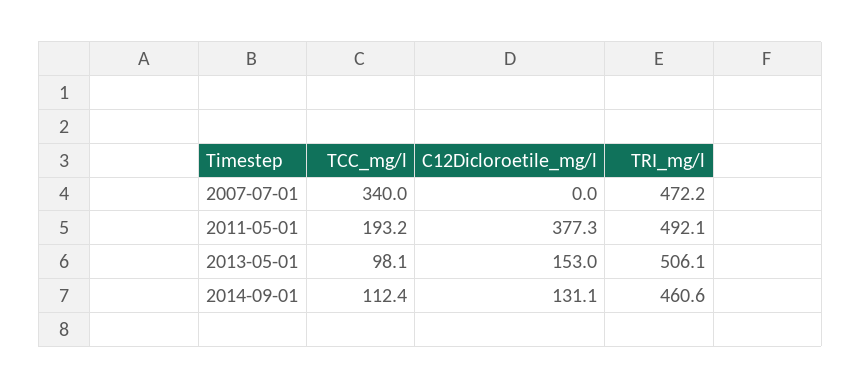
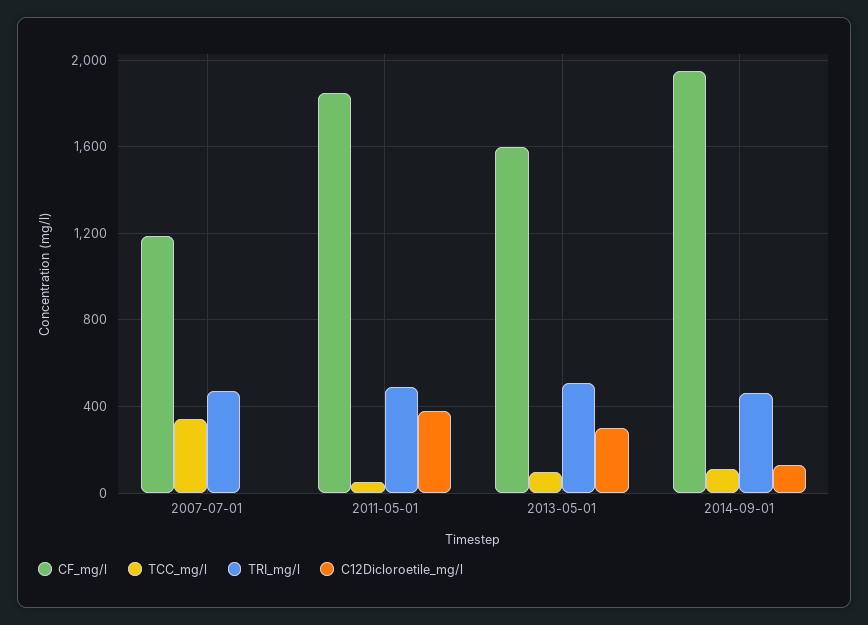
  {
    "TCC_mg/l": {
      "2007-07-01": 340,
-     "2011-05-01": 193.2,
+     "2011-05-01": 50,
      "2013-05-01": 98.1,
      "2014-09-01": 112.4
    },
    "C12Dicloroetile_mg/l": {
      "2007-07-01": 0,
      "2011-05-01": 377.3,
-     "2013-05-01": 153,
+     "2013-05-01": 300,
      "2014-09-01": 131.1
    },
    "TRI_mg/l": {
      "2007-07-01": 472.2,
      "2011-05-01": 492.1,
      "2013-05-01": 506.1,
      "2014-09-01": 460.6
-   }
+   },
+   "CF_mg/l": {
+     "2007-07-01": 1200,
+     "2011-05-01": 1850,
+     "2013-05-01": 1600,
+     "2014-09-01": 1950
+   }
  }

